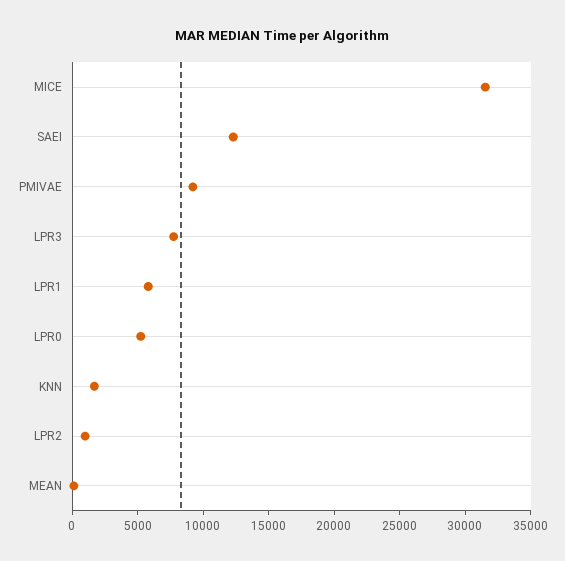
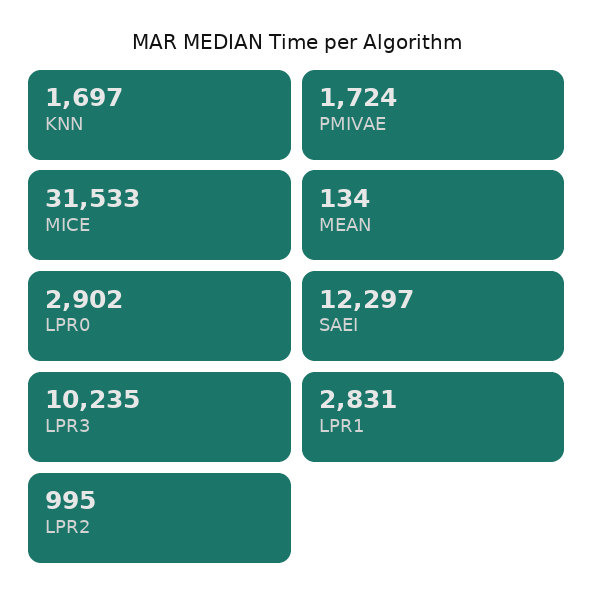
  {
    "MICE": 31533,
    "SAEI": 12297,
-   "PMIVAE": 9000,
+   "PMIVAE": 1724,
-   "LPR3": 8000,
+   "LPR3": 10235,
-   "LPR1": 6000,
+   "LPR1": 2831,
-   "LPR0": 5000,
+   "LPR0": 2902,
    "KNN": 1697,
    "LPR2": 995,
    "MEAN": 134
  }

